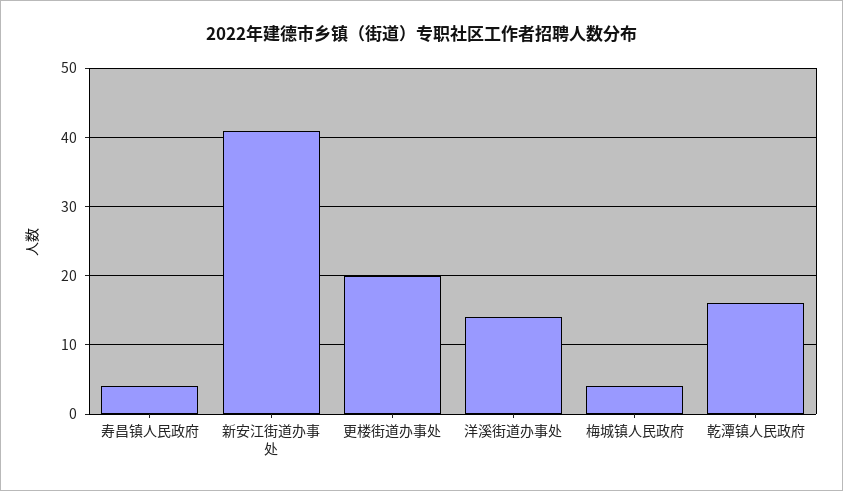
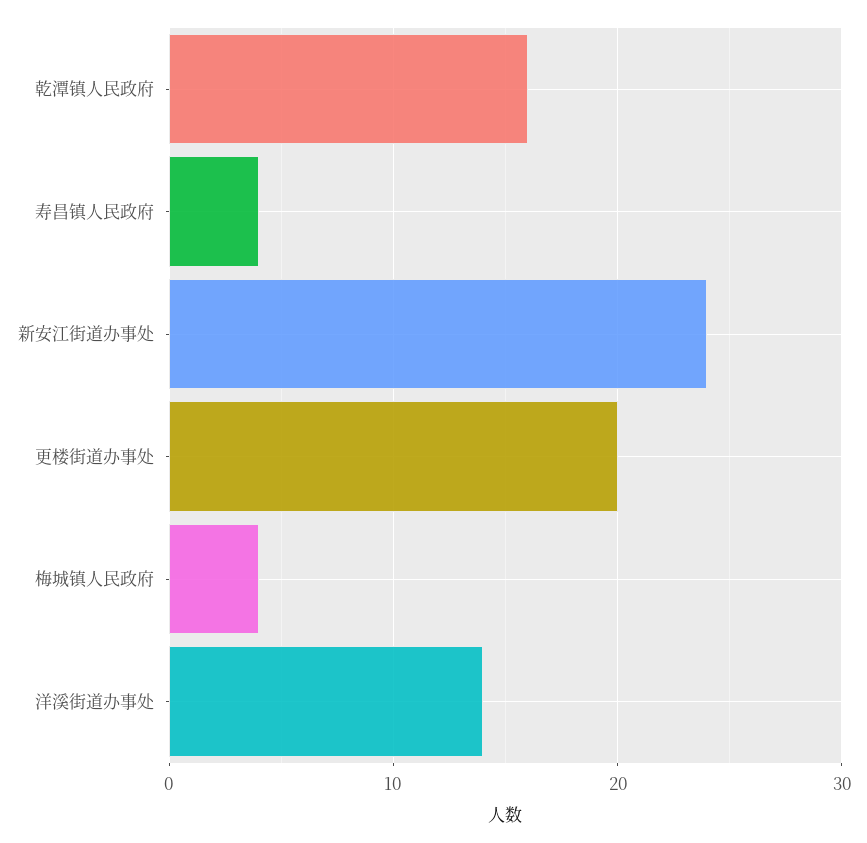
  {
    "寿昌镇人民政府": 4,
-   "新安江街道办事处": 41,
+   "新安江街道办事处": 24,
    "更楼街道办事处": 20,
    "洋溪街道办事处": 14,
    "梅城镇人民政府": 4,
    "乾潭镇人民政府": 16
  }

